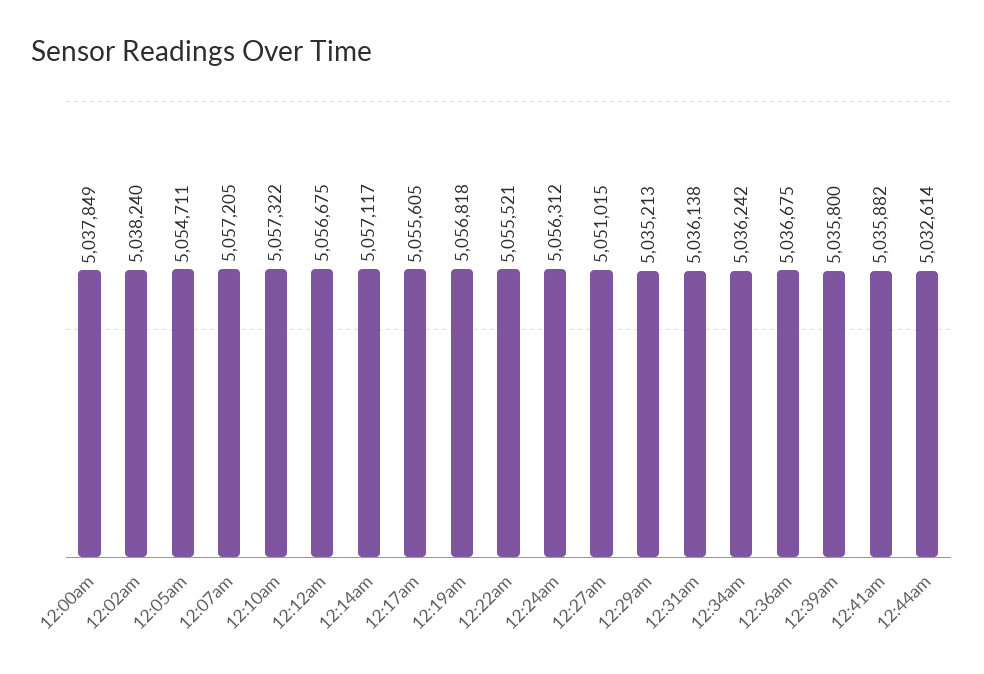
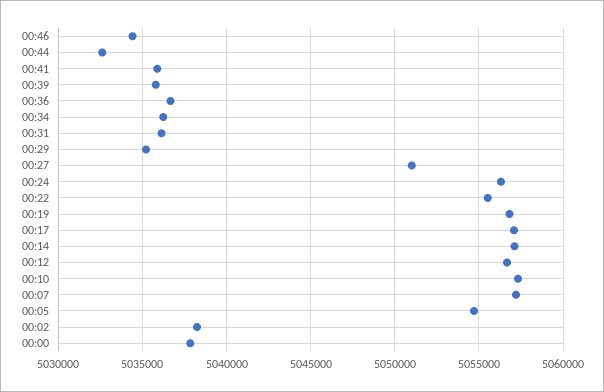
  {
    "12:00am": 5037849,
    "12:02am": 5038240,
    "12:05am": 5054711,
    "12:07am": 5057205,
    "12:10am": 5057322,
    "12:12am": 5056675,
    "12:14am": 5057117,
-   "12:17am": 5055605,
+   "12:17am": 5057000,
    "12:19am": 5056818,
    "12:22am": 5055521,
    "12:24am": 5056312,
    "12:27am": 5051015,
    "12:29am": 5035213,
    "12:31am": 5036138,
    "12:34am": 5036242,
    "12:36am": 5036675,
    "12:39am": 5035800,
    "12:41am": 5035882,
-   "12:44am": 5032614
+   "12:44am": 5032614,
+   "00:46": 5034500
  }

